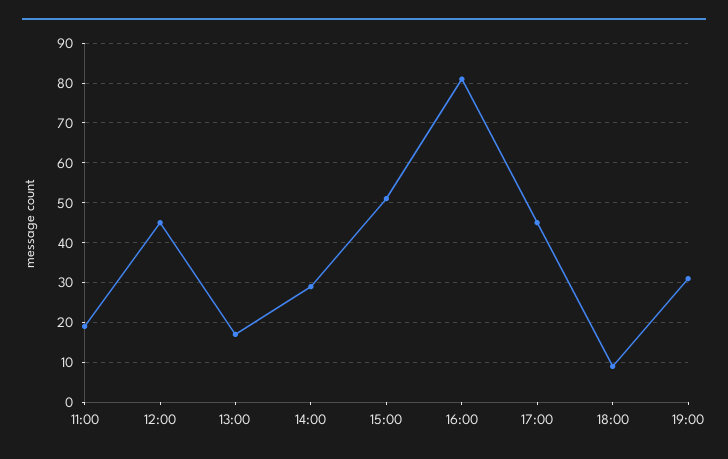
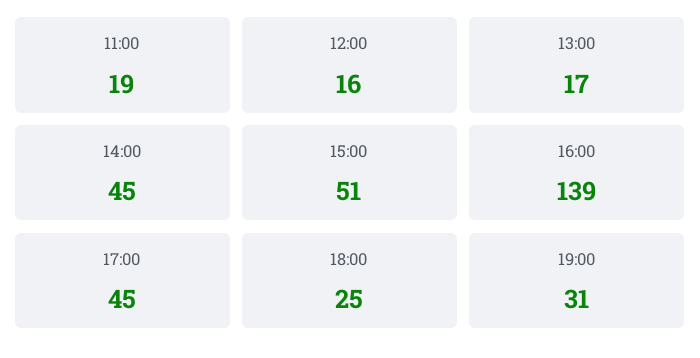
  {
    "11:00": 19,
-   "12:00": 45,
+   "12:00": 16,
    "13:00": 17,
-   "14:00": 30,
+   "14:00": 45,
    "15:00": 51,
-   "16:00": 80,
+   "16:00": 139,
    "17:00": 45,
-   "18:00": 10,
+   "18:00": 25,
    "19:00": 31
  }

